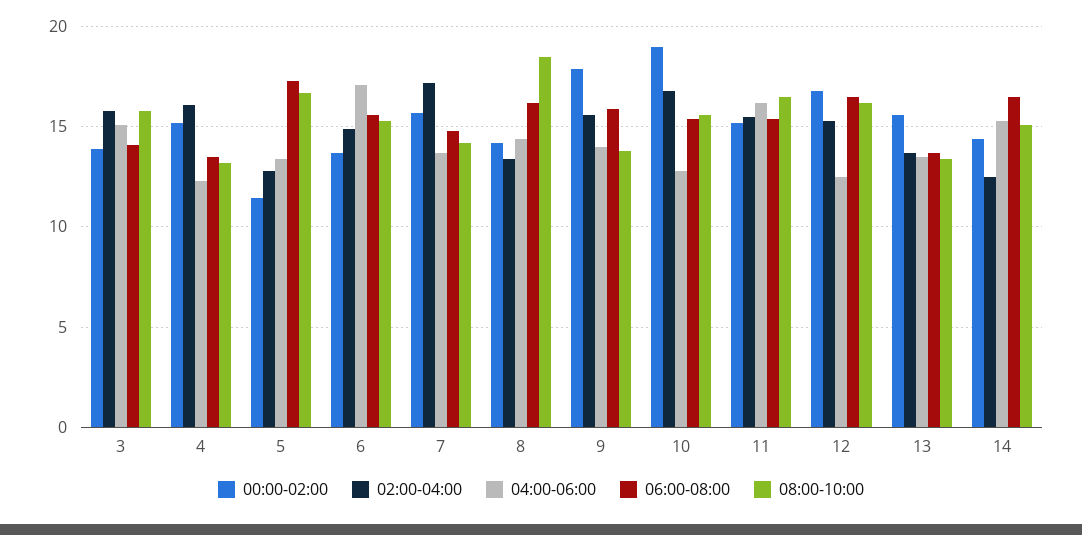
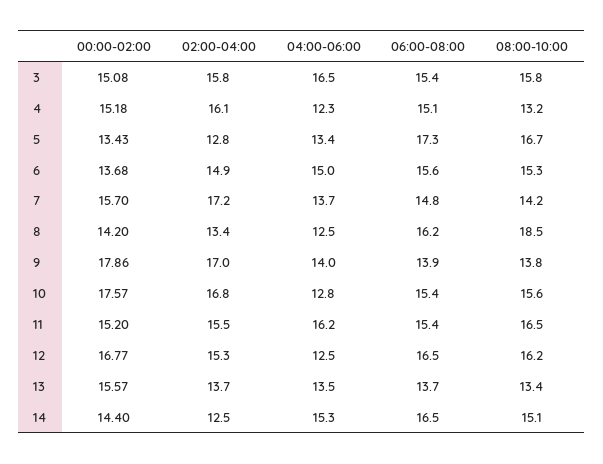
  {
    "00:00-02:00": {
-     "3": 14,
+     "3": 15.08,
      "4": 15.18,
-     "5": 11.5,
+     "5": 13.43,
      "6": 13.68,
      "7": 15.7,
      "8": 14.2,
      "9": 17.86,
-     "10": 19,
+     "10": 17.57,
      "11": 15.2,
      "12": 16.77,
      "13": 15.57,
      "14": 14.4
    },
    "02:00-04:00": {
      "3": 15.8,
      "4": 16.1,
      "5": 12.8,
      "6": 14.9,
      "7": 17.2,
      "8": 13.4,
-     "9": 15.5,
+     "9": 17,
      "10": 16.8,
      "11": 15.5,
      "12": 15.3,
      "13": 13.7,
      "14": 12.5
    },
    "04:00-06:00": {
-     "3": 15,
+     "3": 16.5,
      "4": 12.3,
      "5": 13.4,
-     "6": 17,
+     "6": 15,
      "7": 13.7,
-     "8": 14.5,
+     "8": 12.5,
      "9": 14,
      "10": 12.8,
      "11": 16.2,
      "12": 12.5,
      "13": 13.5,
      "14": 15.3
    },
    "06:00-08:00": {
-     "3": 14,
+     "3": 15.4,
-     "4": 13.5,
+     "4": 15.1,
      "5": 17.3,
      "6": 15.6,
      "7": 14.8,
      "8": 16.2,
-     "9": 16,
+     "9": 13.9,
      "10": 15.4,
      "11": 15.4,
      "12": 16.5,
      "13": 13.7,
      "14": 16.5
    },
    "08:00-10:00": {
      "3": 15.8,
      "4": 13.2,
      "5": 16.7,
      "6": 15.3,
      "7": 14.2,
      "8": 18.5,
      "9": 13.8,
      "10": 15.6,
      "11": 16.5,
      "12": 16.2,
      "13": 13.4,
      "14": 15.1
    }
  }

